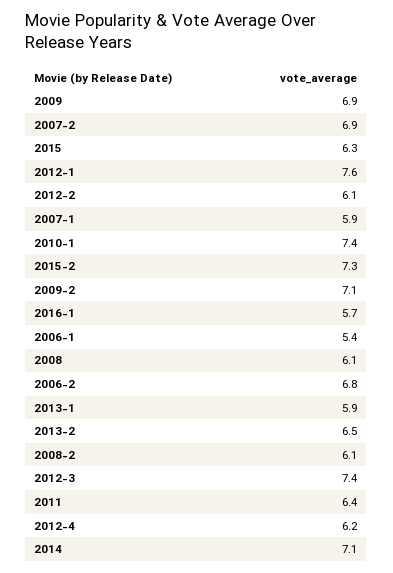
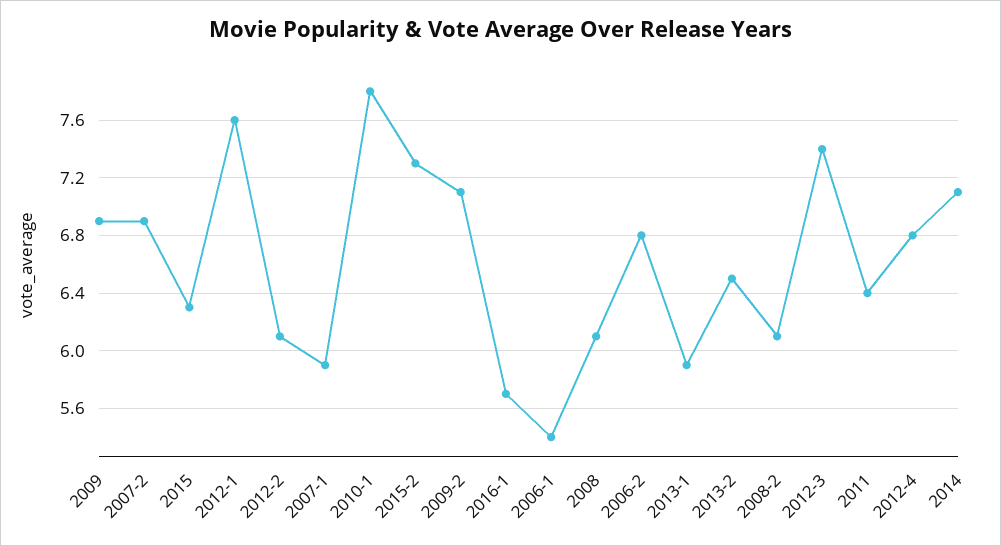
  {
    "2009": 6.9,
    "2007-2": 6.9,
    "2015": 6.3,
    "2012-1": 7.6,
    "2012-2": 6.1,
    "2007-1": 5.9,
-   "2010-1": 7.4,
+   "2010-1": 7.8,
    "2015-2": 7.3,
    "2009-2": 7.1,
    "2016-1": 5.7,
    "2006-1": 5.4,
    "2008": 6.1,
    "2006-2": 6.8,
    "2013-1": 5.9,
    "2013-2": 6.5,
    "2008-2": 6.1,
    "2012-3": 7.4,
    "2011": 6.4,
-   "2012-4": 6.2,
+   "2012-4": 6.8,
    "2014": 7.1
  }

